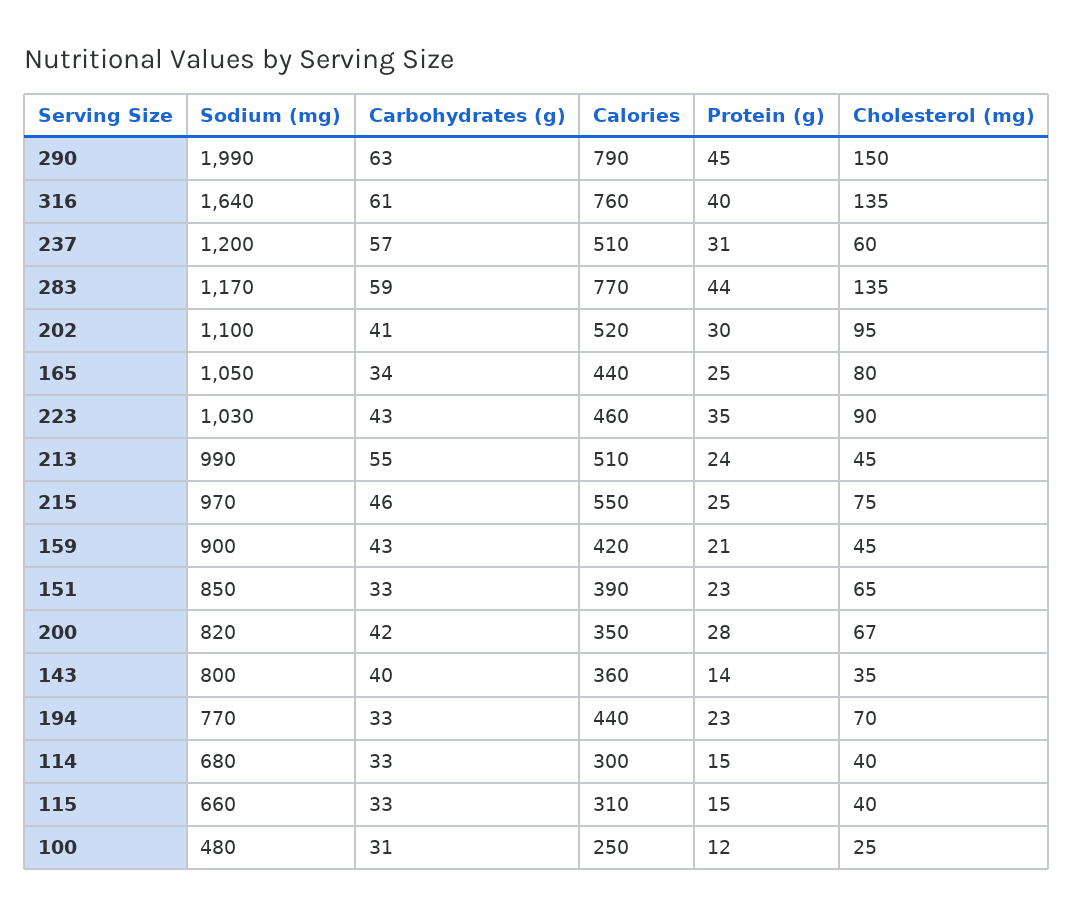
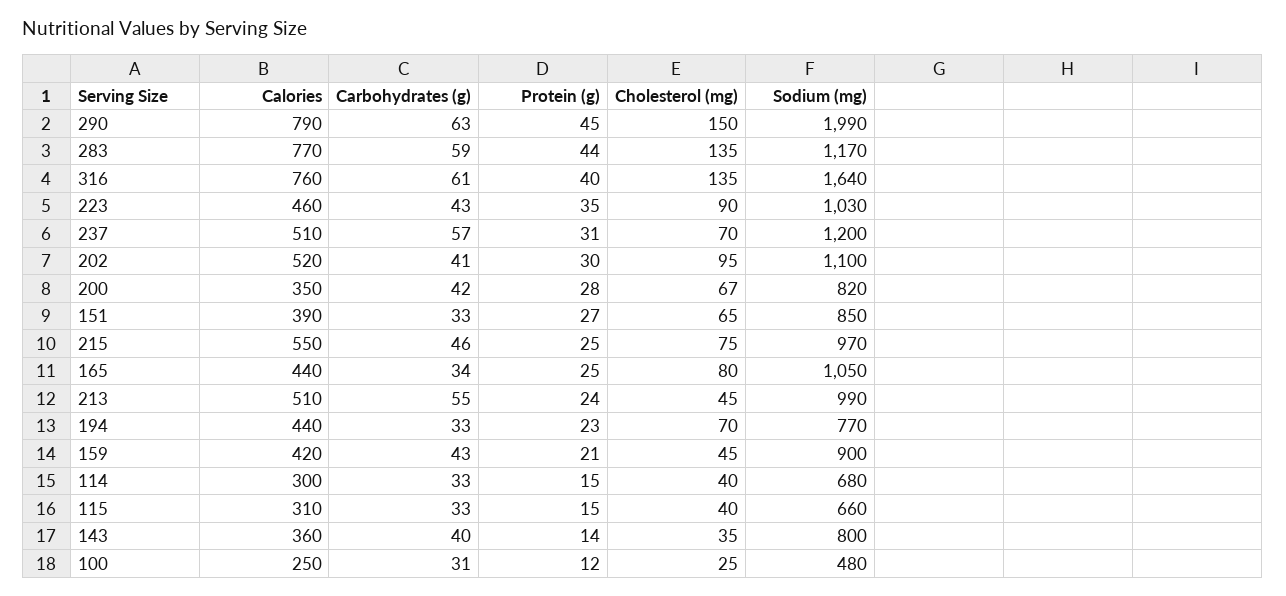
  {
    "Sodium (mg)": {
      "290": 1990,
      "316": 1640,
      "237": 1200,
      "283": 1170,
      "202": 1100,
      "165": 1050,
      "223": 1030,
      "213": 990,
      "215": 970,
      "159": 900,
      "151": 850,
      "200": 820,
      "143": 800,
      "194": 770,
      "114": 680,
      "115": 660,
      "100": 480
    },
    "Carbohydrates (g)": {
      "290": 63,
      "316": 61,
      "237": 57,
      "283": 59,
      "202": 41,
      "165": 34,
      "223": 43,
      "213": 55,
      "215": 46,
      "159": 43,
      "151": 33,
      "200": 42,
      "143": 40,
      "194": 33,
      "114": 33,
      "115": 33,
      "100": 31
    },
    "Calories": {
      "290": 790,
      "316": 760,
      "237": 510,
      "283": 770,
      "202": 520,
      "165": 440,
      "223": 460,
      "213": 510,
      "215": 550,
      "159": 420,
      "151": 390,
      "200": 350,
      "143": 360,
      "194": 440,
      "114": 300,
      "115": 310,
      "100": 250
    },
    "Protein (g)": {
      "290": 45,
      "316": 40,
      "237": 31,
      "283": 44,
      "202": 30,
      "165": 25,
      "223": 35,
      "213": 24,
      "215": 25,
      "159": 21,
-     "151": 23,
+     "151": 27,
      "200": 28,
      "143": 14,
      "194": 23,
      "114": 15,
      "115": 15,
      "100": 12
    },
    "Cholesterol (mg)": {
      "290": 150,
      "316": 135,
-     "237": 60,
+     "237": 70,
      "283": 135,
      "202": 95,
      "165": 80,
      "223": 90,
      "213": 45,
      "215": 75,
      "159": 45,
      "151": 65,
      "200": 67,
      "143": 35,
      "194": 70,
      "114": 40,
      "115": 40,
      "100": 25
    }
  }

